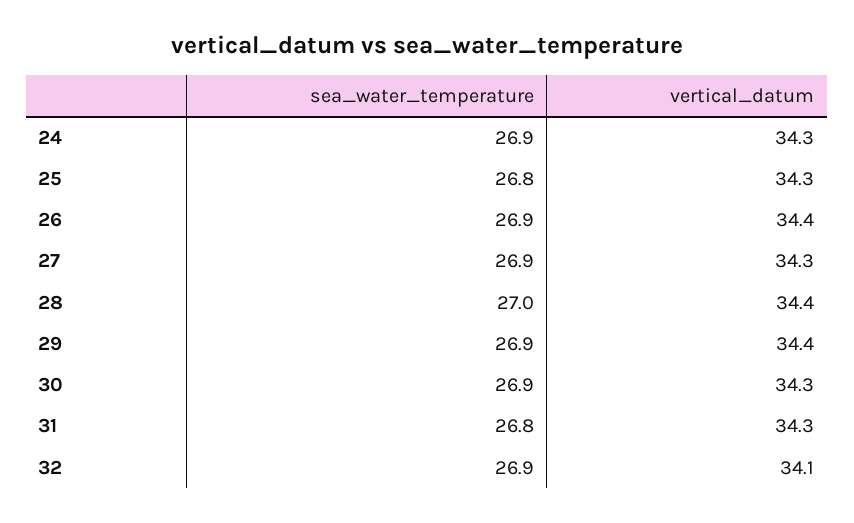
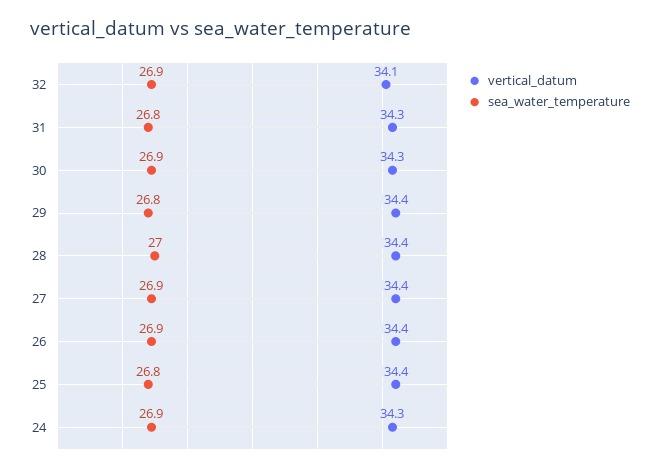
  {
    "sea_water_temperature": {
      "24": 26.9,
      "25": 26.8,
      "26": 26.9,
      "27": 26.9,
      "28": 27,
-     "29": 26.9,
+     "29": 26.8,
      "30": 26.9,
      "31": 26.8,
      "32": 26.9
    },
    "vertical_datum": {
      "24": 34.3,
-     "25": 34.3,
+     "25": 34.4,
      "26": 34.4,
-     "27": 34.3,
+     "27": 34.4,
      "28": 34.4,
      "29": 34.4,
      "30": 34.3,
      "31": 34.3,
      "32": 34.1
    }
  }

